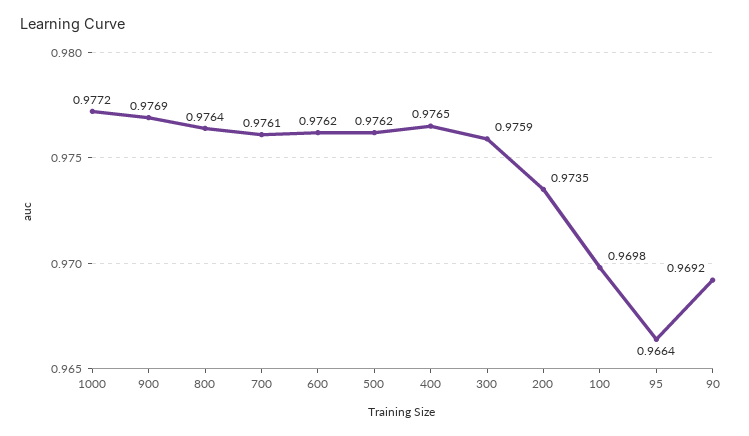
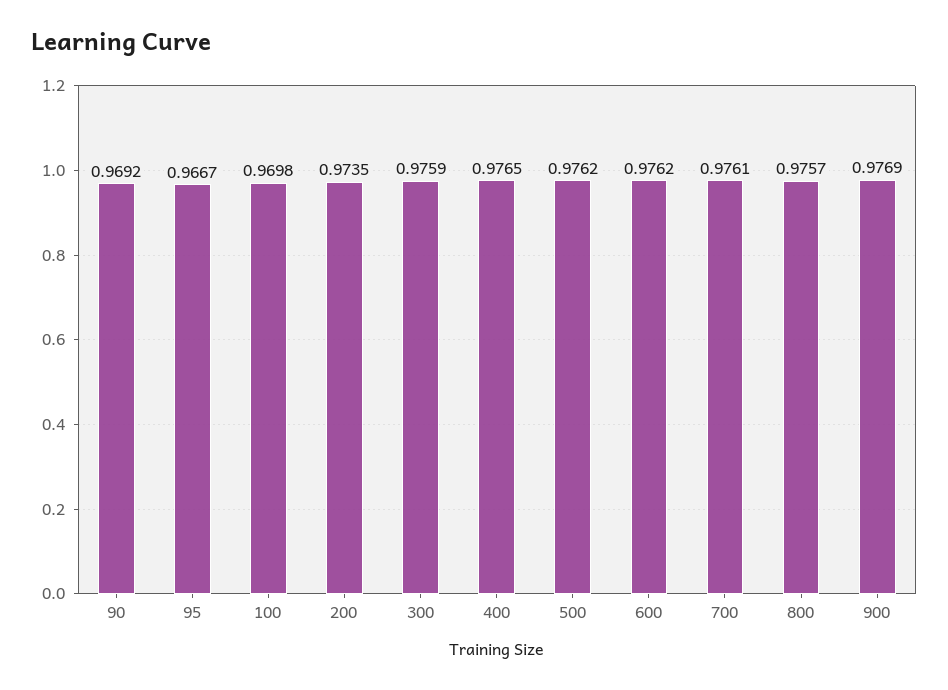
  {
-   "1000": 0.9772,
    "900": 0.9769,
-   "800": 0.9764,
+   "800": 0.9757,
    "700": 0.9761,
    "600": 0.9762,
    "500": 0.9762,
    "400": 0.9765,
    "300": 0.9759,
    "200": 0.9735,
    "100": 0.9698,
-   "95": 0.9664,
+   "95": 0.9667,
    "90": 0.9692
  }

